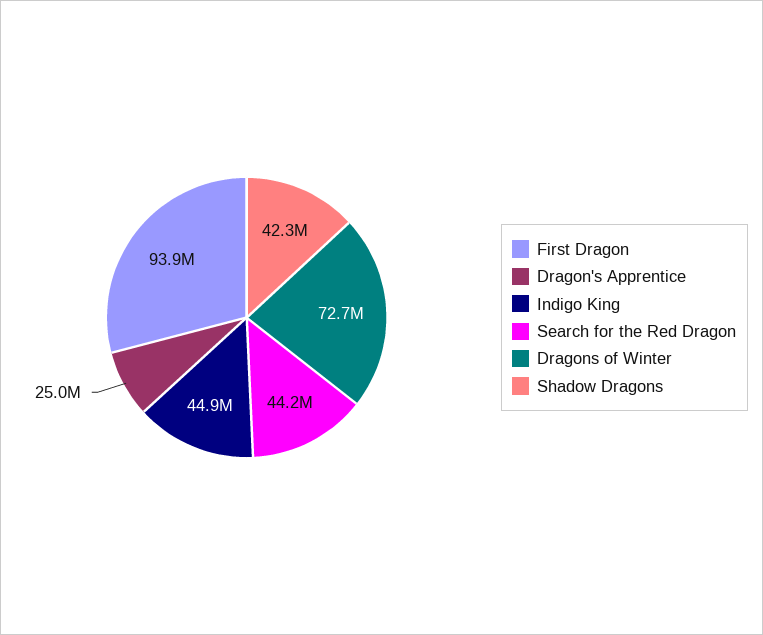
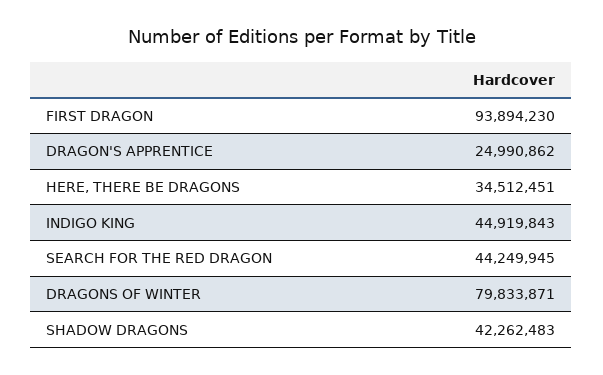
  {
    "First Dragon": 93894230,
    "Dragon's Apprentice": 24990862,
    "Indigo King": 44919843,
    "Search for the Red Dragon": 44249945,
-   "Dragons of Winter": 72700000,
+   "Dragons of Winter": 79833871,
-   "Shadow Dragons": 42262483
+   "Shadow Dragons": 42262483,
+   "HERE, THERE BE DRAGONS": 34512451
  }

